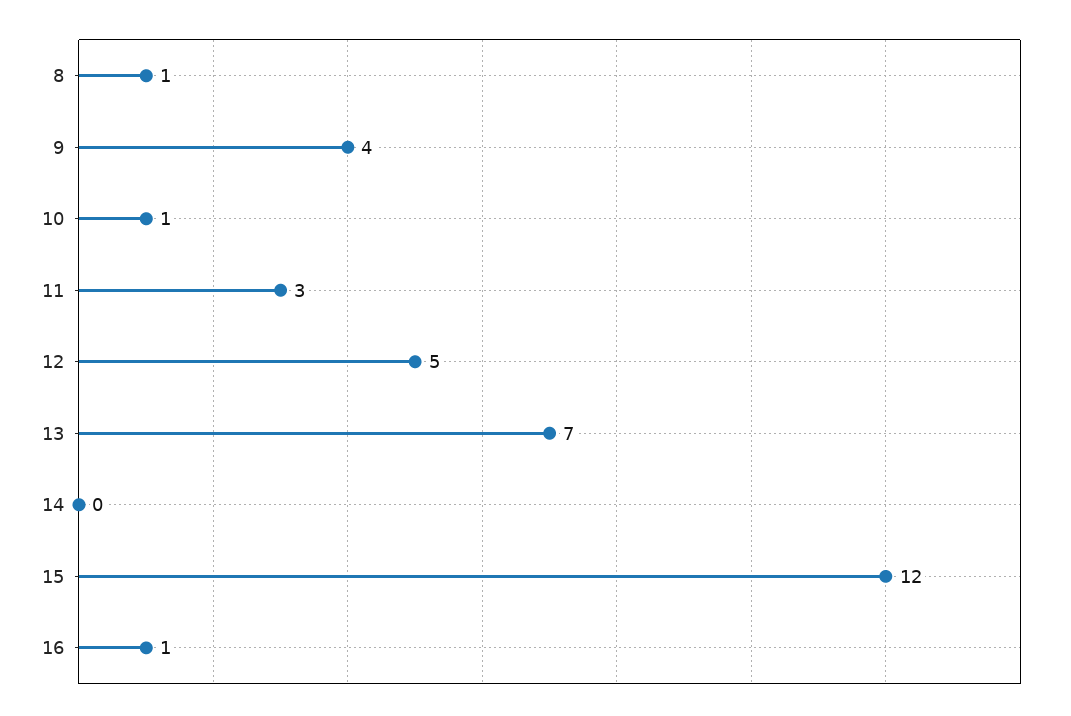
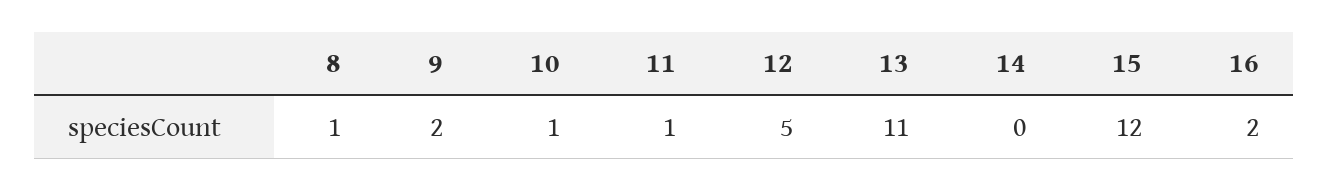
  {
    "8": 1,
-   "9": 4,
+   "9": 2,
    "10": 1,
-   "11": 3,
+   "11": 1,
    "12": 5,
-   "13": 7,
+   "13": 11,
    "14": 0,
    "15": 12,
-   "16": 1
+   "16": 2
  }

